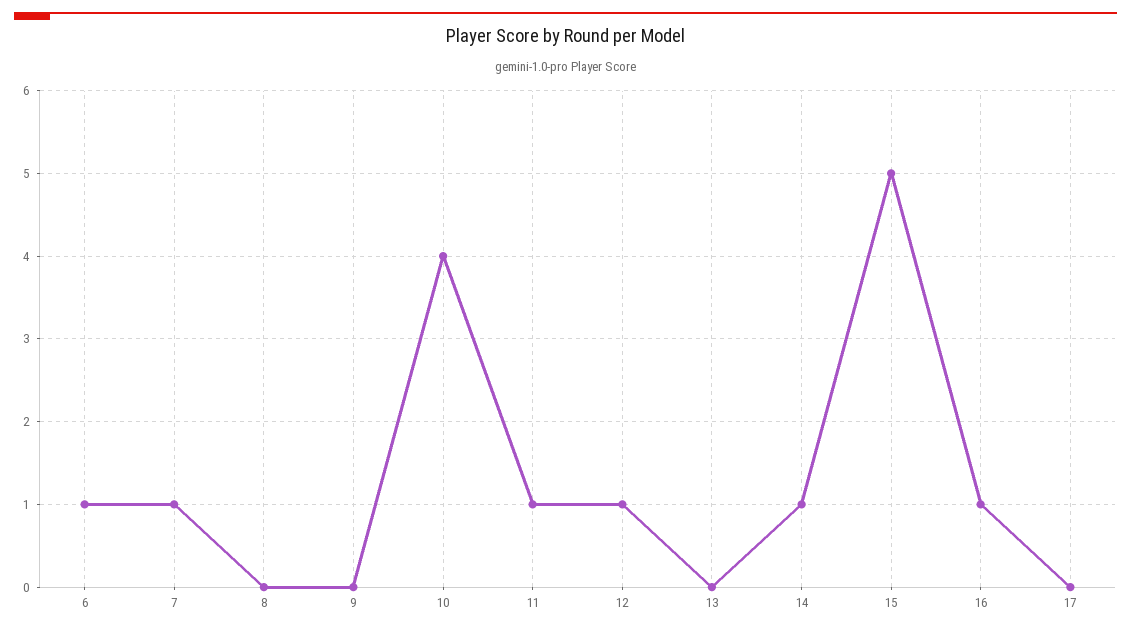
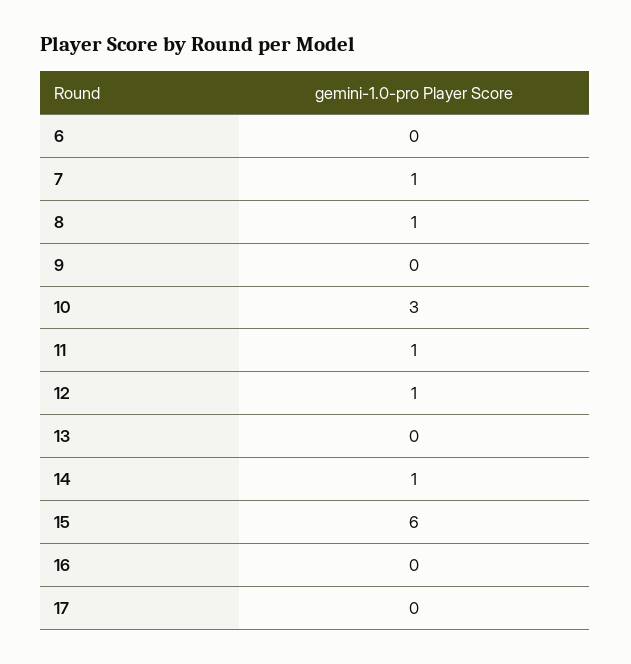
  {
-   "6": 1,
+   "6": 0,
    "7": 1,
-   "8": 0,
+   "8": 1,
    "9": 0,
-   "10": 4,
+   "10": 3,
    "11": 1,
    "12": 1,
    "13": 0,
    "14": 1,
-   "15": 5,
+   "15": 6,
-   "16": 1,
+   "16": 0,
    "17": 0
  }

